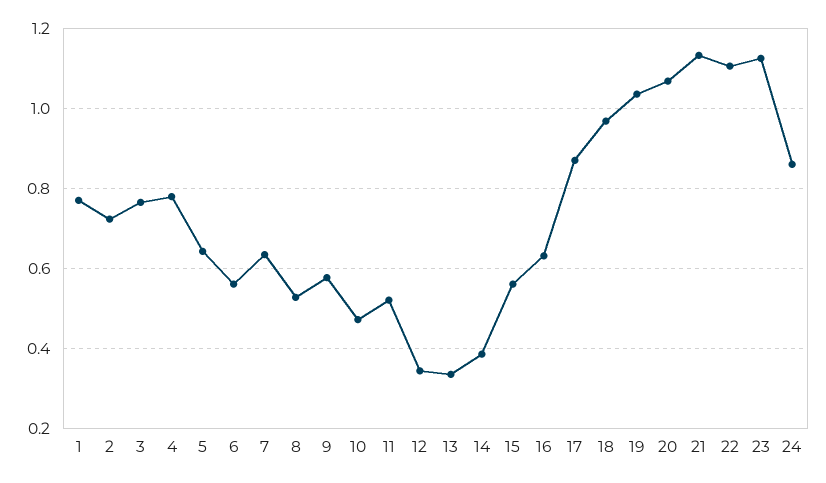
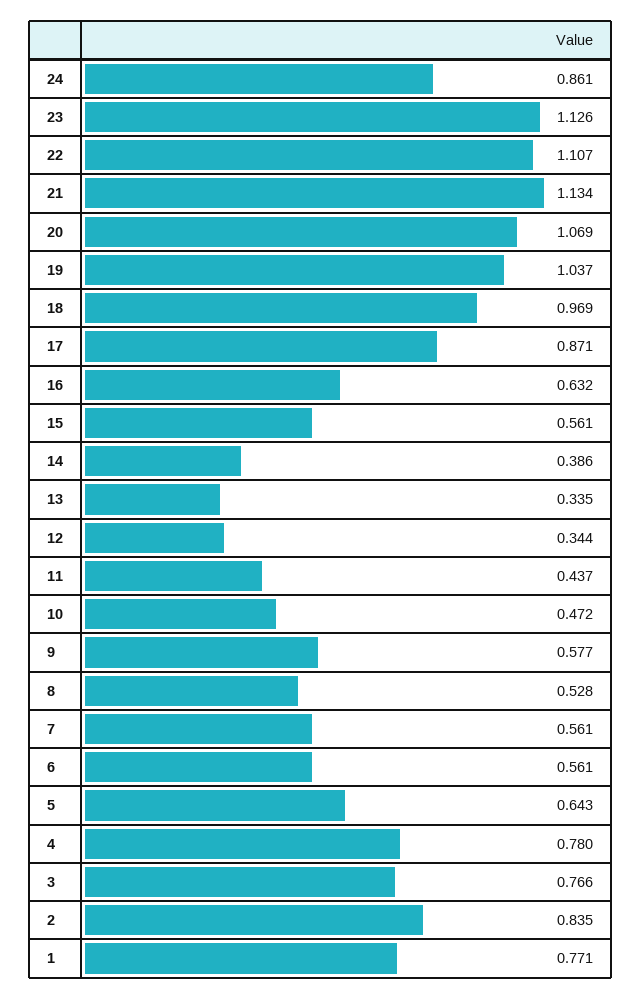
  {
    "1": 0.771,
-   "2": 0.72,
+   "2": 0.835,
    "3": 0.766,
    "4": 0.78,
    "5": 0.643,
    "6": 0.561,
-   "7": 0.64,
+   "7": 0.561,
    "8": 0.528,
    "9": 0.577,
    "10": 0.472,
-   "11": 0.52,
+   "11": 0.437,
    "12": 0.344,
    "13": 0.335,
    "14": 0.386,
    "15": 0.561,
    "16": 0.632,
    "17": 0.871,
    "18": 0.969,
    "19": 1.037,
    "20": 1.069,
    "21": 1.134,
    "22": 1.107,
    "23": 1.126,
    "24": 0.861
  }

